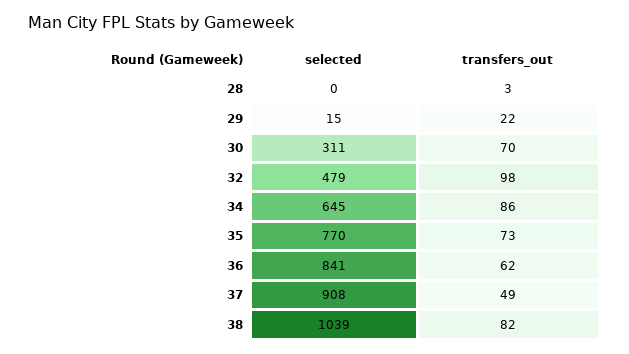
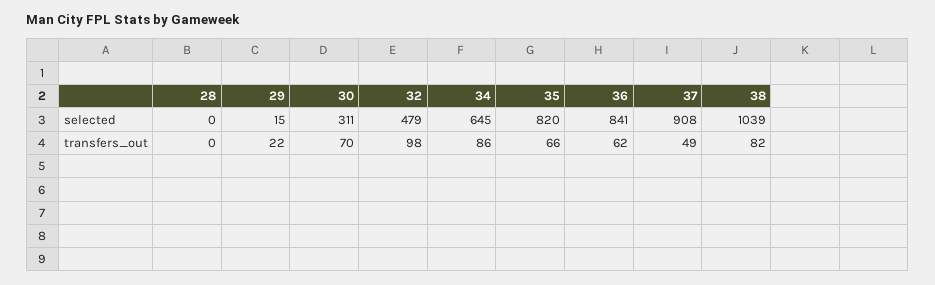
  {
    "selected": {
      "28": 0,
      "29": 15,
      "30": 311,
      "32": 479,
      "34": 645,
-     "35": 770,
+     "35": 820,
      "36": 841,
      "37": 908,
      "38": 1039
    },
    "transfers_out": {
-     "28": 3,
+     "28": 0,
      "29": 22,
      "30": 70,
      "32": 98,
      "34": 86,
-     "35": 73,
+     "35": 66,
      "36": 62,
      "37": 49,
      "38": 82
    }
  }

